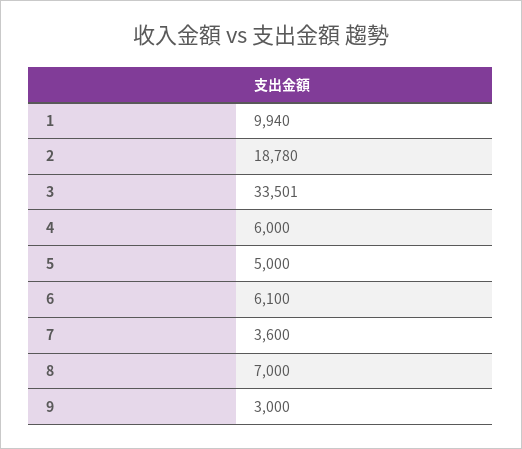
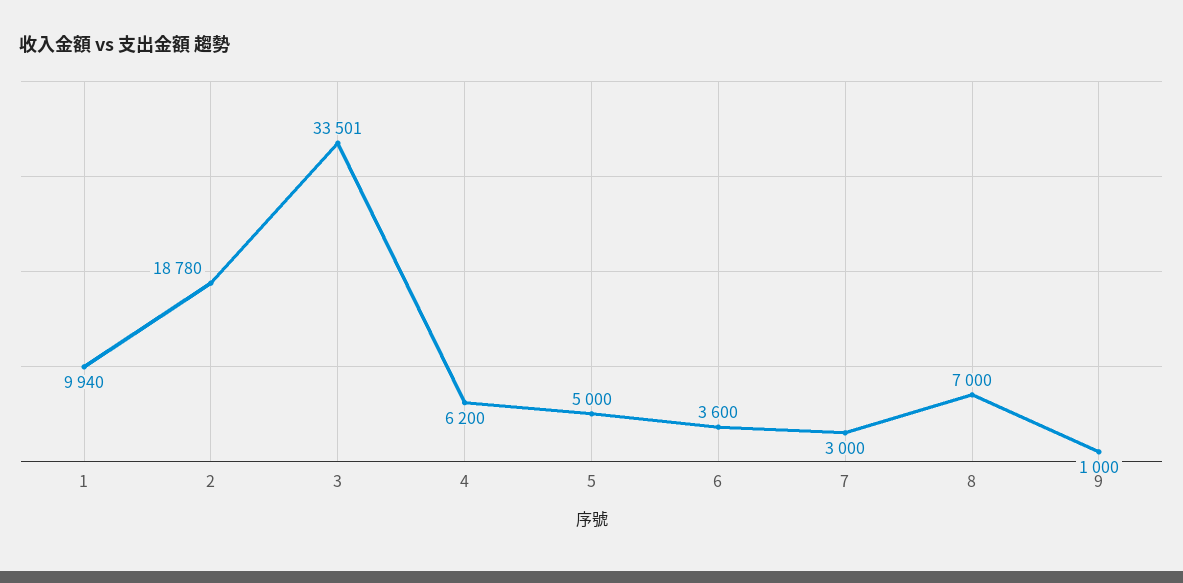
  {
    "1": 9940,
    "2": 18780,
    "3": 33501,
-   "4": 6000,
+   "4": 6200,
    "5": 5000,
-   "6": 6100,
+   "6": 3600,
-   "7": 3600,
+   "7": 3000,
    "8": 7000,
-   "9": 3000
+   "9": 1000
  }

